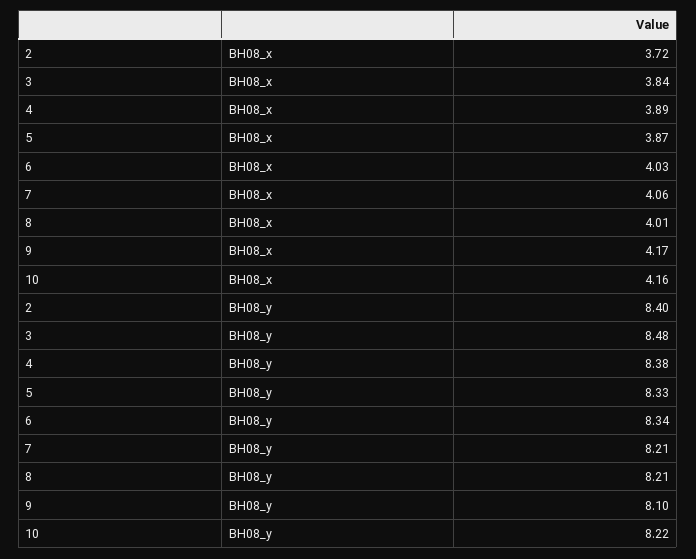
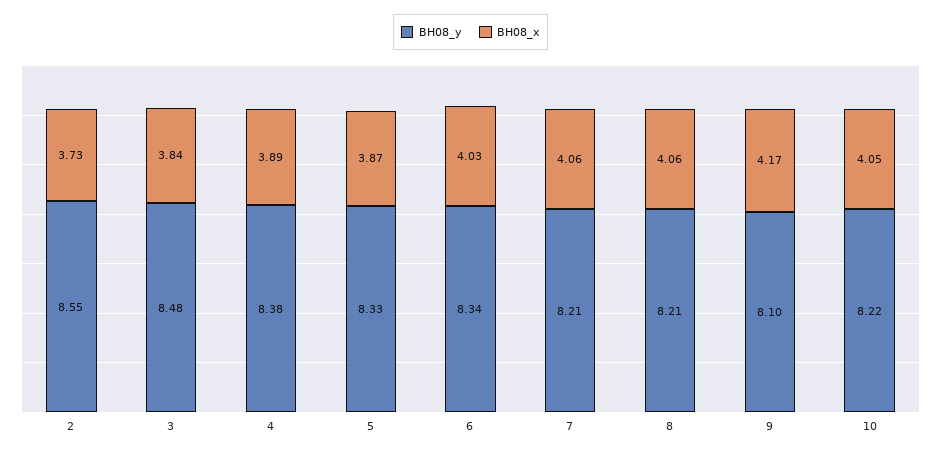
  {
    "BH08_x": {
-     "2": 3.72,
+     "2": 3.73,
      "3": 3.84,
      "4": 3.89,
      "5": 3.87,
      "6": 4.03,
      "7": 4.06,
-     "8": 4.01,
+     "8": 4.06,
      "9": 4.17,
-     "10": 4.16
+     "10": 4.05
    },
    "BH08_y": {
-     "2": 8.4,
+     "2": 8.55,
      "3": 8.48,
      "4": 8.38,
      "5": 8.33,
      "6": 8.34,
      "7": 8.21,
      "8": 8.21,
      "9": 8.1,
      "10": 8.22
    }
  }

